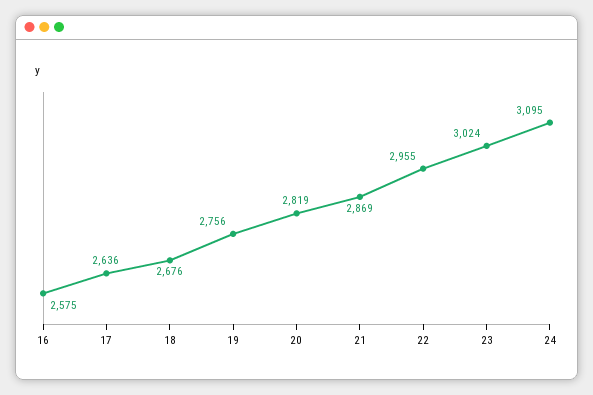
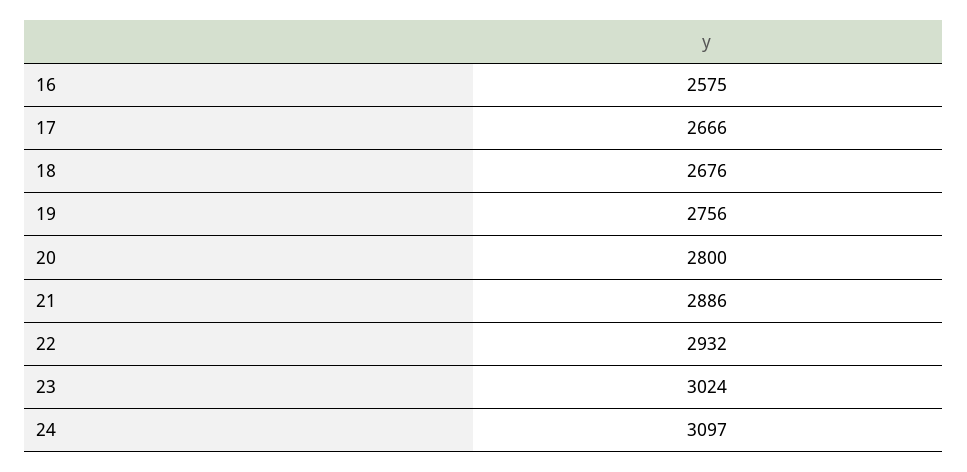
  {
    "16": 2575,
-   "17": 2636,
+   "17": 2666,
    "18": 2676,
    "19": 2756,
-   "20": 2819,
+   "20": 2800,
-   "21": 2869,
+   "21": 2886,
-   "22": 2955,
+   "22": 2932,
    "23": 3024,
-   "24": 3095
+   "24": 3097
  }

